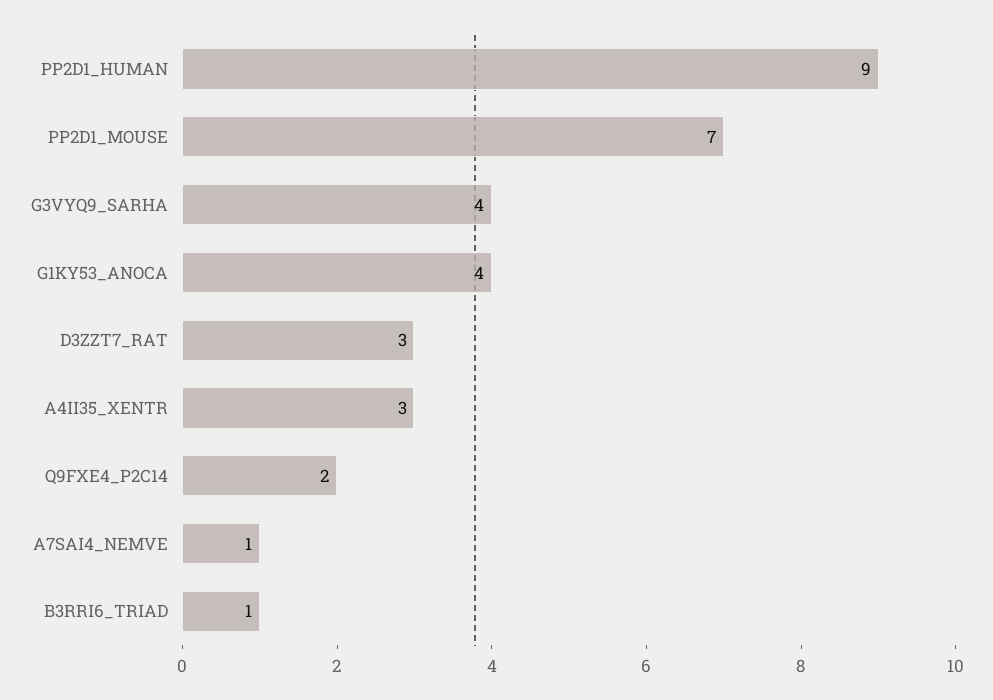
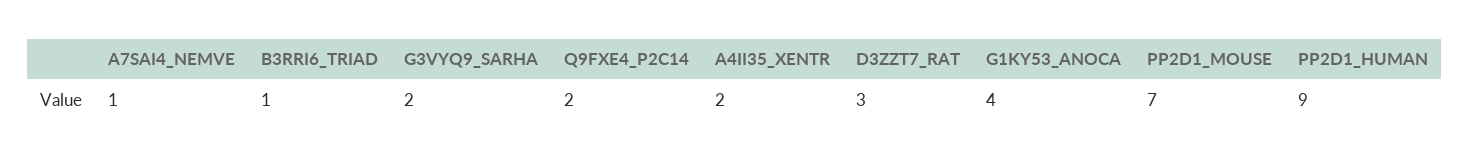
  {
    "PP2D1_HUMAN": 9,
    "PP2D1_MOUSE": 7,
-   "G3VYQ9_SARHA": 4,
+   "G3VYQ9_SARHA": 2,
    "G1KY53_ANOCA": 4,
    "D3ZZT7_RAT": 3,
-   "A4II35_XENTR": 3,
+   "A4II35_XENTR": 2,
    "Q9FXE4_P2C14": 2,
    "A7SAI4_NEMVE": 1,
    "B3RRI6_TRIAD": 1
  }

